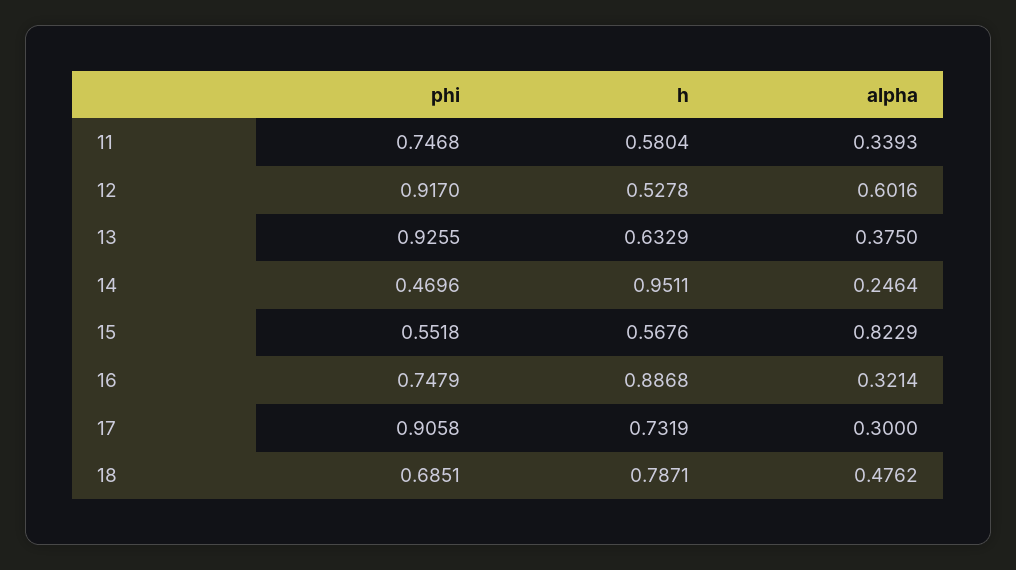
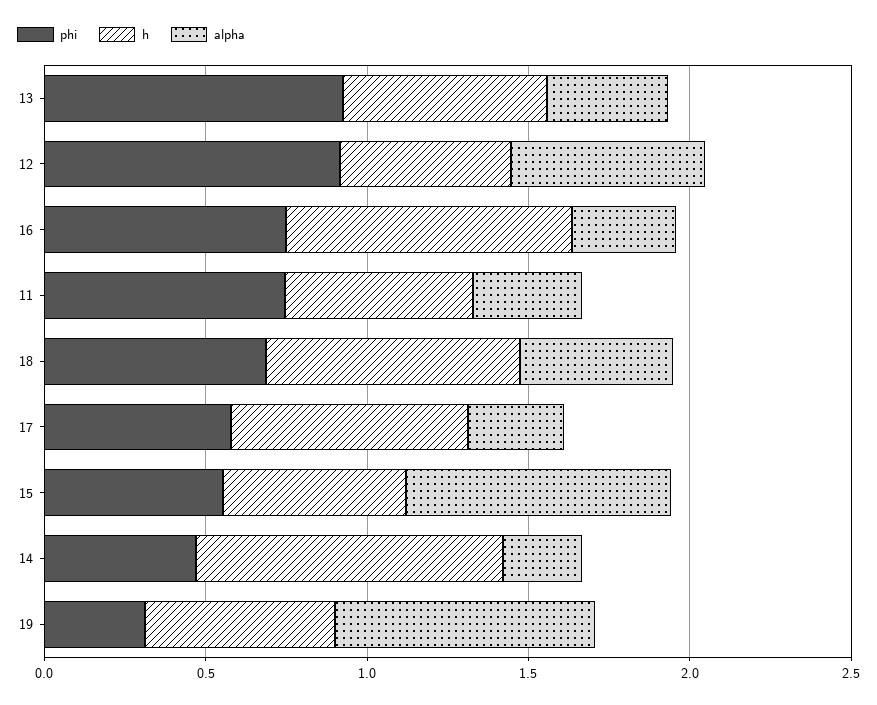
  {
    "phi": {
      "11": 0.7468,
      "12": 0.917,
      "13": 0.9255,
      "14": 0.4696,
      "15": 0.5518,
      "16": 0.7479,
-     "17": 0.9058,
+     "17": 0.6,
-     "18": 0.6851
+     "18": 0.6851,
+     "19": 0.3
    },
    "h": {
      "11": 0.5804,
      "12": 0.5278,
      "13": 0.6329,
      "14": 0.9511,
      "15": 0.5676,
      "16": 0.8868,
      "17": 0.7319,
-     "18": 0.7871
+     "18": 0.7871,
+     "19": 0.6
    },
    "alpha": {
      "11": 0.3393,
      "12": 0.6016,
      "13": 0.375,
      "14": 0.2464,
      "15": 0.8229,
      "16": 0.3214,
      "17": 0.3,
-     "18": 0.4762
+     "18": 0.4762,
+     "19": 0.8
    }
  }

